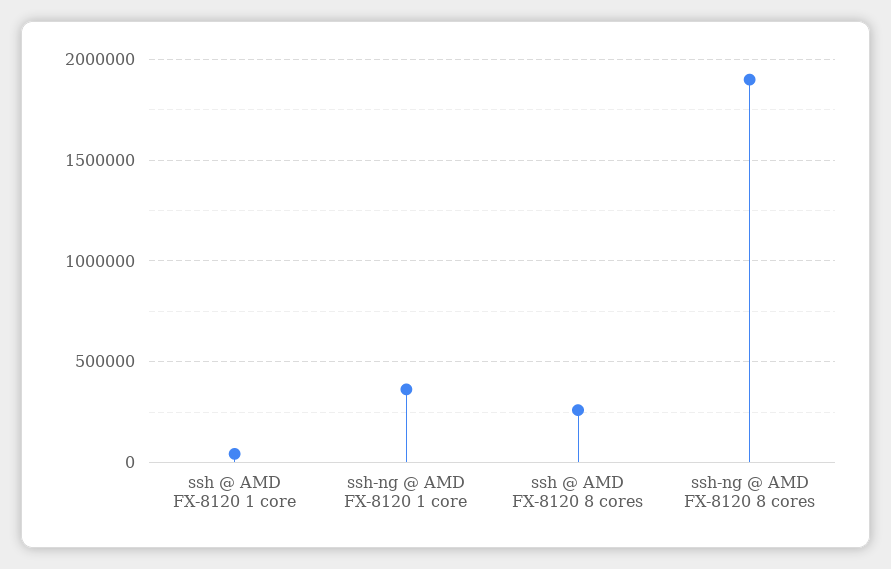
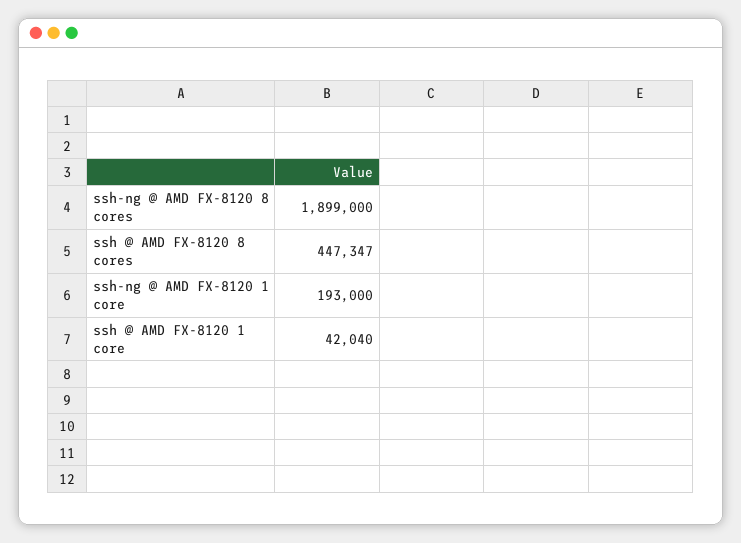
  {
    "ssh @ AMD FX-8120 1 core": 42040,
-   "ssh-ng @ AMD FX-8120 1 core": 350000,
+   "ssh-ng @ AMD FX-8120 1 core": 193000,
-   "ssh @ AMD FX-8120 8 cores": 250000,
+   "ssh @ AMD FX-8120 8 cores": 447347,
    "ssh-ng @ AMD FX-8120 8 cores": 1899000
  }

